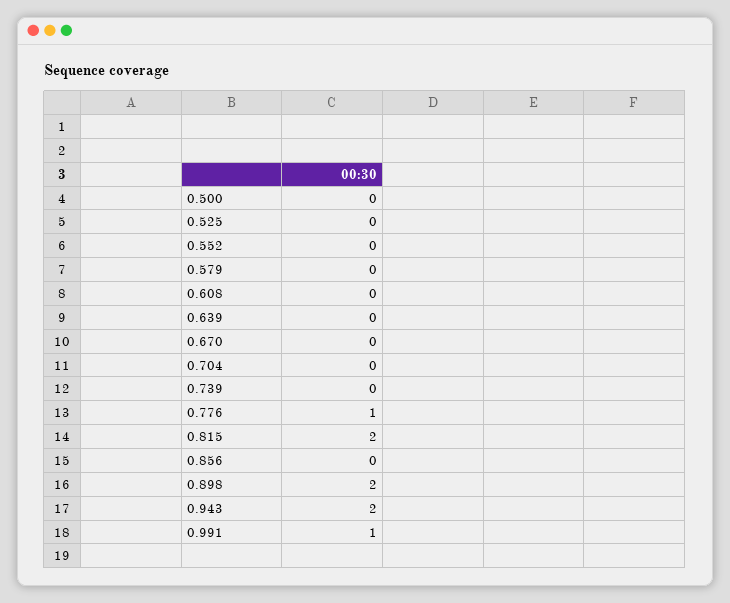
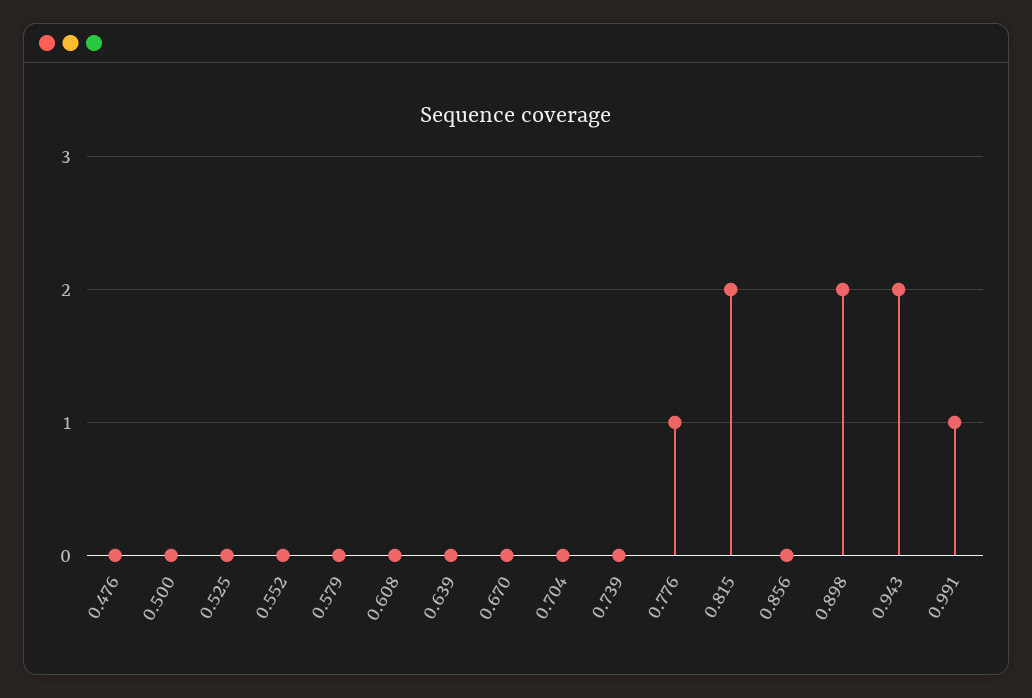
  {
    "0.500": 0,
    "0.525": 0,
    "0.552": 0,
    "0.579": 0,
    "0.608": 0,
    "0.639": 0,
    "0.670": 0,
    "0.704": 0,
    "0.739": 0,
    "0.776": 1,
    "0.815": 2,
    "0.856": 0,
    "0.898": 2,
    "0.943": 2,
-   "0.991": 1
+   "0.991": 1,
+   "0.476": 0
  }

